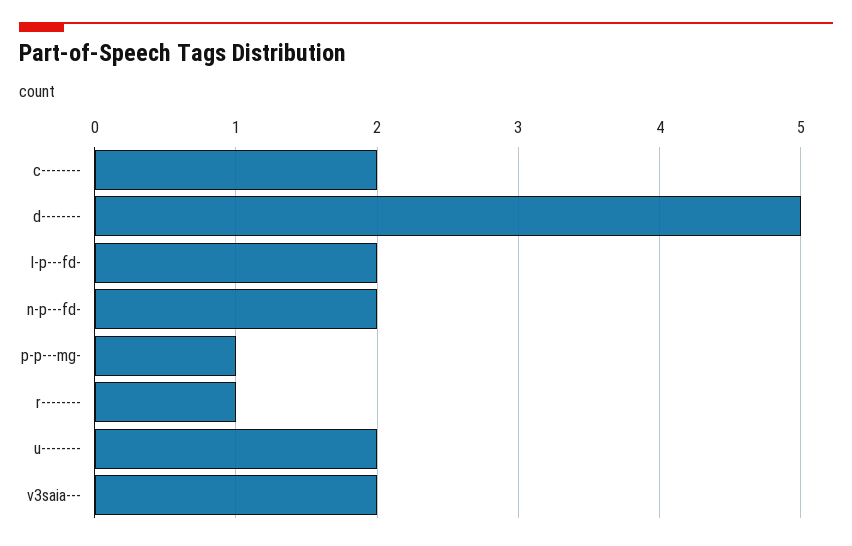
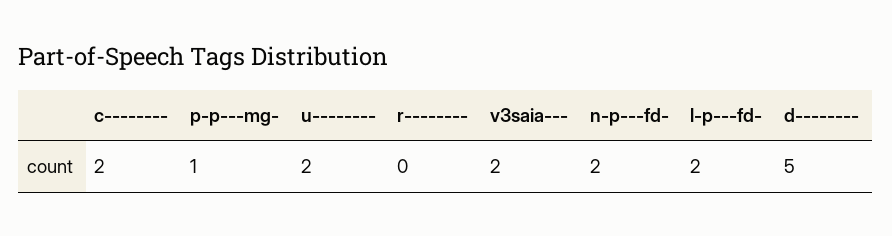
  {
    "c--------": 2,
    "d--------": 5,
    "l-p---fd-": 2,
    "n-p---fd-": 2,
    "p-p---mg-": 1,
-   "r--------": 1,
+   "r--------": 0,
    "u--------": 2,
    "v3saia---": 2
  }

